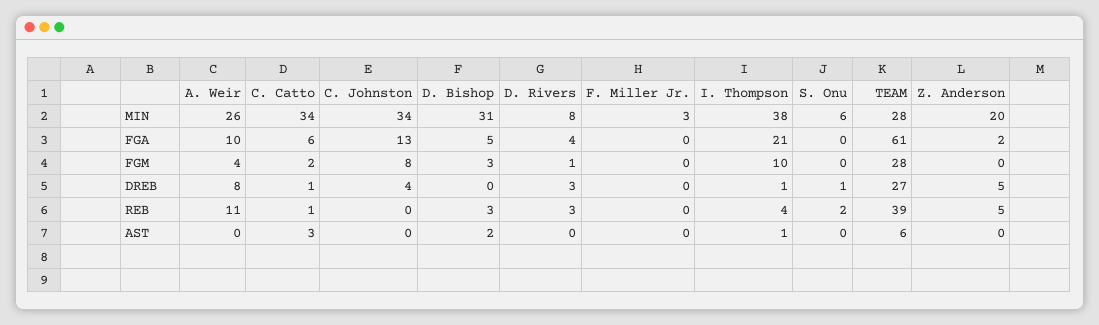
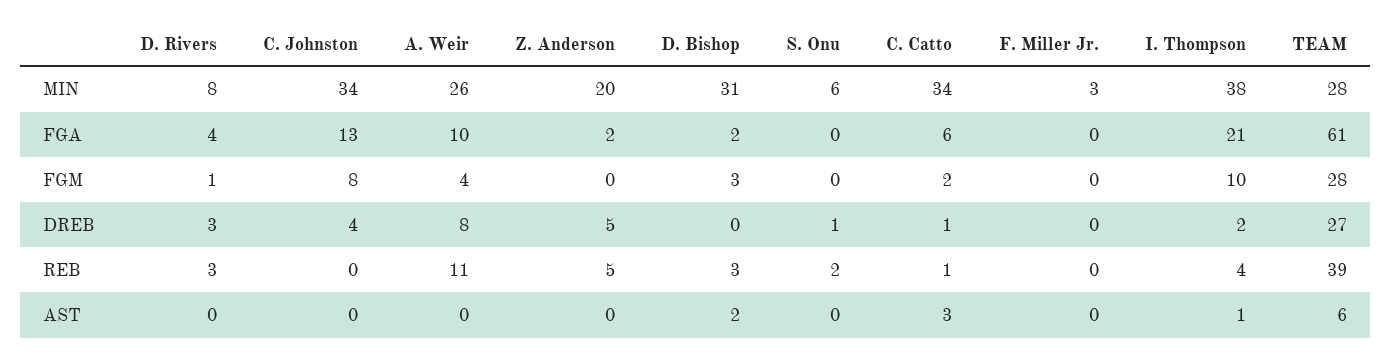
  {
    "A. Weir": {
      "MIN": 26,
      "FGA": 10,
      "FGM": 4,
      "DREB": 8,
      "REB": 11,
      "AST": 0
    },
    "C. Catto": {
      "MIN": 34,
      "FGA": 6,
      "FGM": 2,
      "DREB": 1,
      "REB": 1,
      "AST": 3
    },
    "C. Johnston": {
      "MIN": 34,
      "FGA": 13,
      "FGM": 8,
      "DREB": 4,
      "REB": 0,
      "AST": 0
    },
    "D. Bishop": {
      "MIN": 31,
-     "FGA": 5,
+     "FGA": 2,
      "FGM": 3,
      "DREB": 0,
      "REB": 3,
      "AST": 2
    },
    "D. Rivers": {
      "MIN": 8,
      "FGA": 4,
      "FGM": 1,
      "DREB": 3,
      "REB": 3,
      "AST": 0
    },
    "F. Miller Jr.": {
      "MIN": 3,
      "FGA": 0,
      "FGM": 0,
      "DREB": 0,
      "REB": 0,
      "AST": 0
    },
    "I. Thompson": {
      "MIN": 38,
      "FGA": 21,
      "FGM": 10,
-     "DREB": 1,
+     "DREB": 2,
      "REB": 4,
      "AST": 1
    },
    "S. Onu": {
      "MIN": 6,
      "FGA": 0,
      "FGM": 0,
      "DREB": 1,
      "REB": 2,
      "AST": 0
    },
    "TEAM": {
      "MIN": 28,
      "FGA": 61,
      "FGM": 28,
      "DREB": 27,
      "REB": 39,
      "AST": 6
    },
    "Z. Anderson": {
      "MIN": 20,
      "FGA": 2,
      "FGM": 0,
      "DREB": 5,
      "REB": 5,
      "AST": 0
    }
  }

